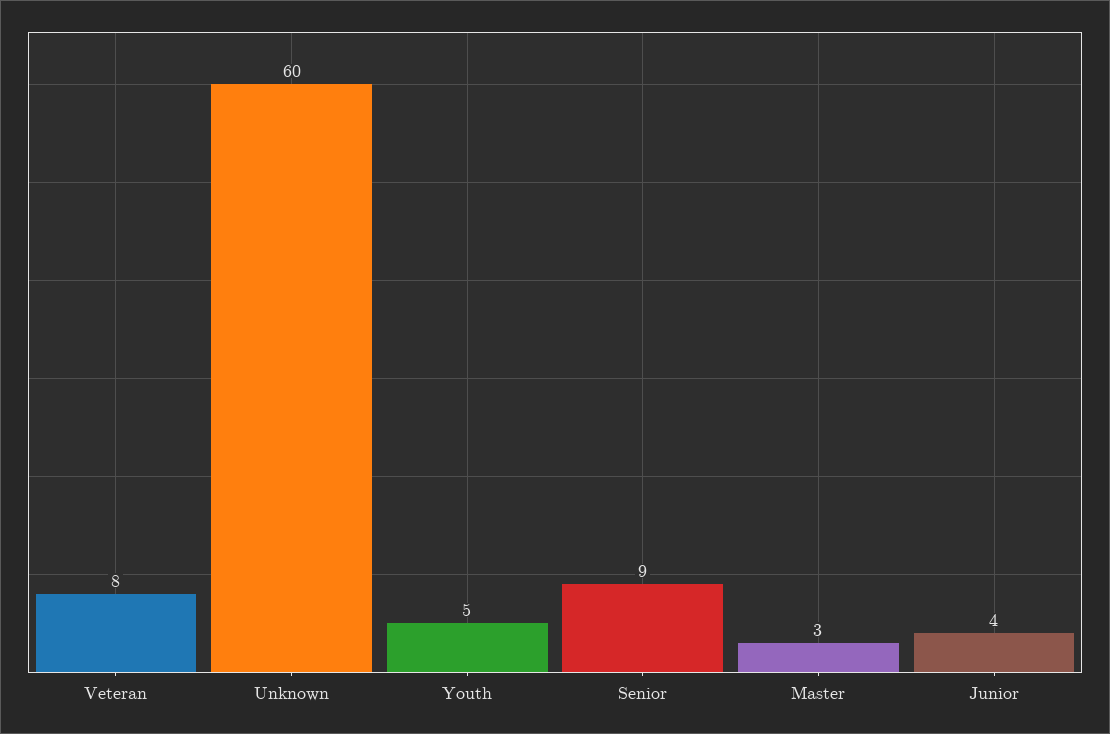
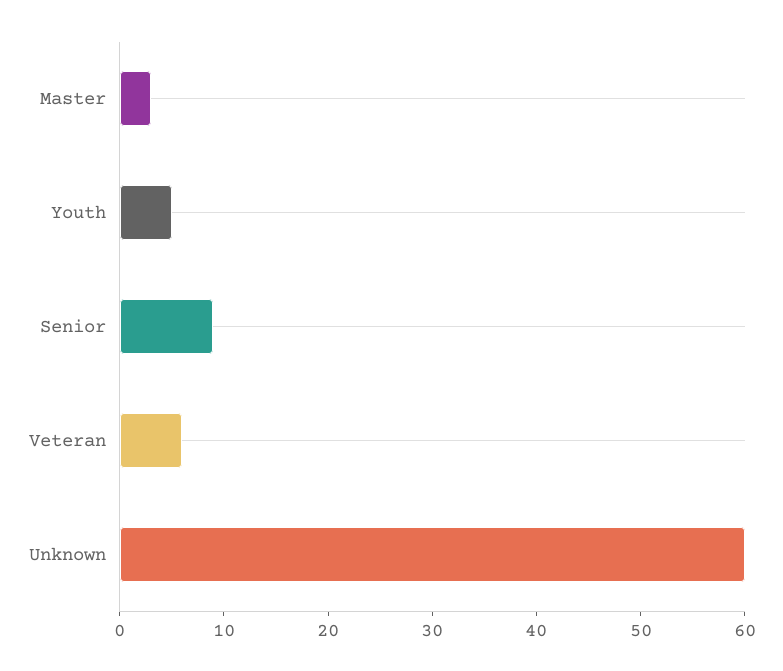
  {
-   "Veteran": 8,
+   "Veteran": 6,
    "Unknown": 60,
    "Youth": 5,
    "Senior": 9,
-   "Master": 3,
+   "Master": 3
-   "Junior": 4
  }

